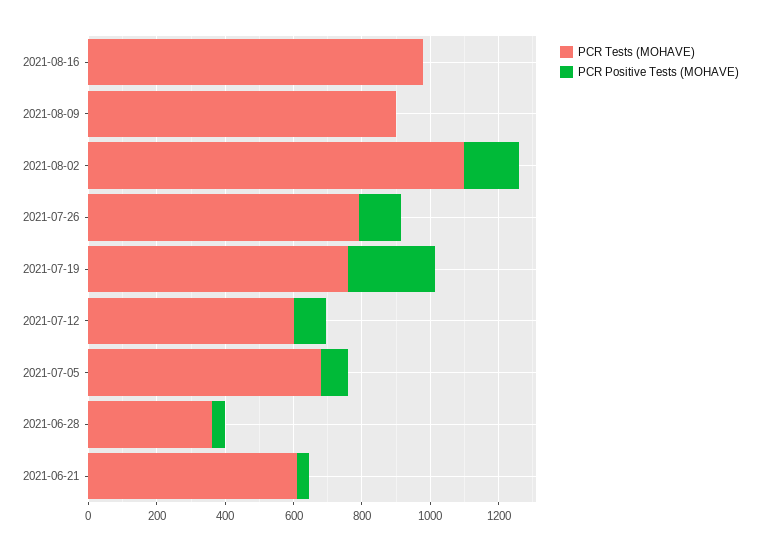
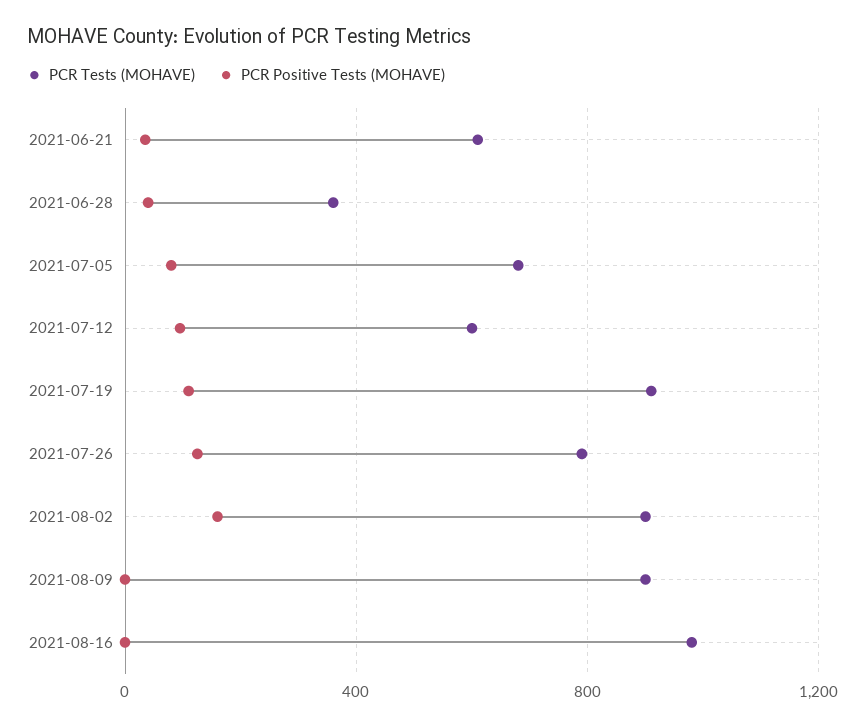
  {
    "PCR Tests (MOHAVE)": {
      "2021-08-16": 1000,
      "2021-08-09": 900,
-     "2021-08-02": 1100,
+     "2021-08-02": 900,
      "2021-07-26": 800,
-     "2021-07-19": 750,
+     "2021-07-19": 900,
      "2021-07-12": 600,
      "2021-07-05": 700,
      "2021-06-28": 350,
      "2021-06-21": 600
    },
    "PCR Positive Tests (MOHAVE)": {
      "2021-08-16": 0,
      "2021-08-09": 0,
      "2021-08-02": 150,
      "2021-07-26": 150,
-     "2021-07-19": 250,
+     "2021-07-19": 100,
      "2021-07-12": 100,
      "2021-07-05": 100,
      "2021-06-28": 50,
      "2021-06-21": 50
    }
  }

